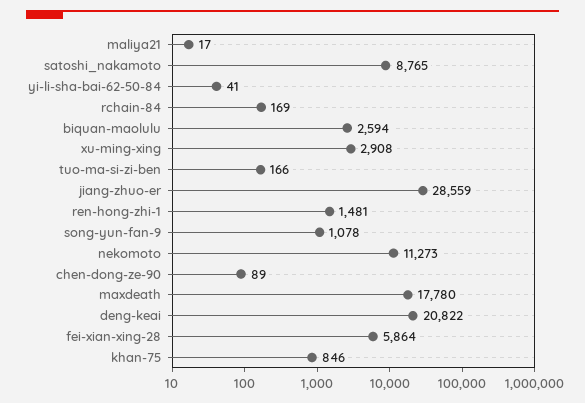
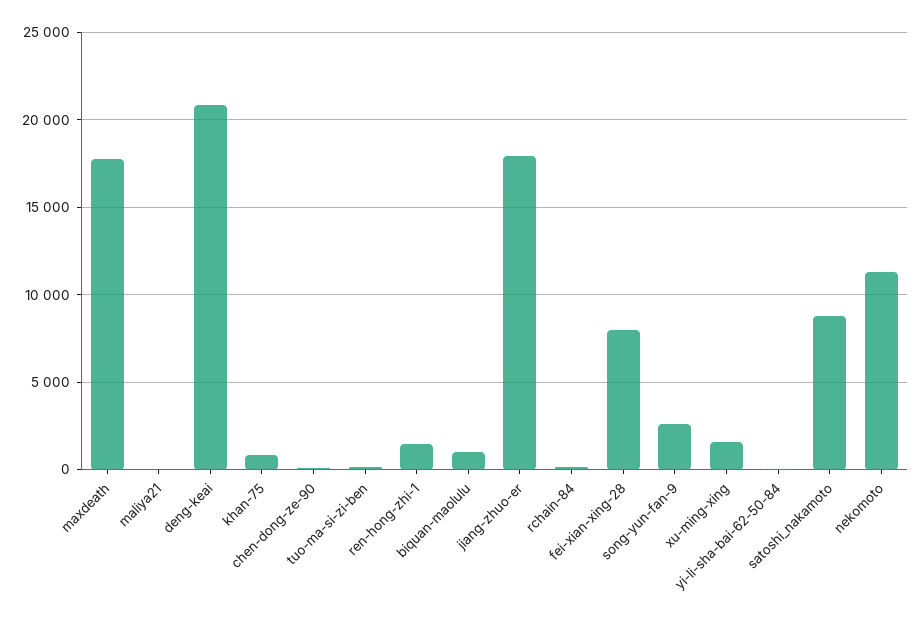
  {
    "maliya21": 17,
    "satoshi_nakamoto": 8765,
    "yi-li-sha-bai-62-50-84": 41,
    "rchain-84": 169,
-   "biquan-maolulu": 2594,
+   "biquan-maolulu": 1000,
-   "xu-ming-xing": 2908,
+   "xu-ming-xing": 1500,
    "tuo-ma-si-zi-ben": 166,
-   "jiang-zhuo-er": 28559,
+   "jiang-zhuo-er": 18000,
    "ren-hong-zhi-1": 1481,
-   "song-yun-fan-9": 1078,
+   "song-yun-fan-9": 2500,
    "nekomoto": 11273,
    "chen-dong-ze-90": 89,
    "maxdeath": 17780,
    "deng-keai": 20822,
-   "fei-xian-xing-28": 5864,
+   "fei-xian-xing-28": 8000,
    "khan-75": 846
  }

